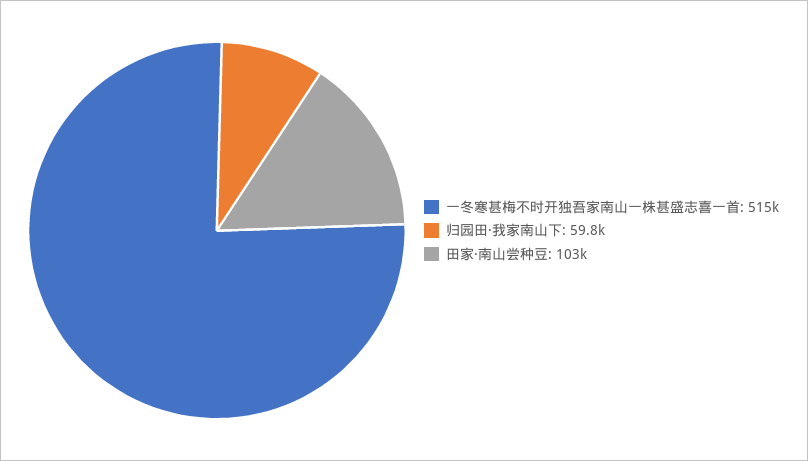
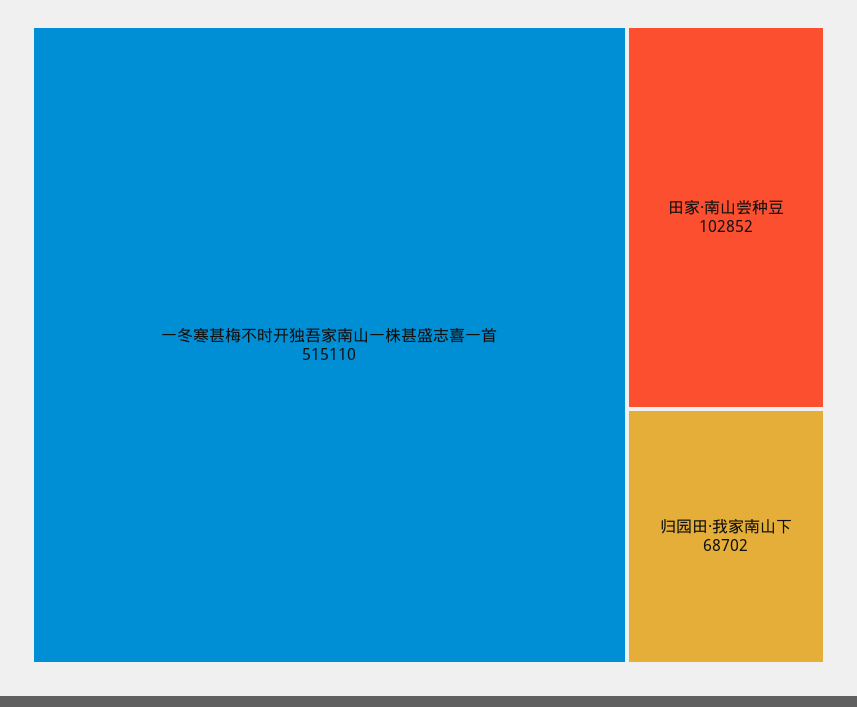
  {
    "一冬寒甚梅不时开独吾家南山一株甚盛志喜一首": 515110,
-   "归园田·我家南山下": 59800,
+   "归园田·我家南山下": 68702,
    "田家·南山尝种豆": 102852
  }

